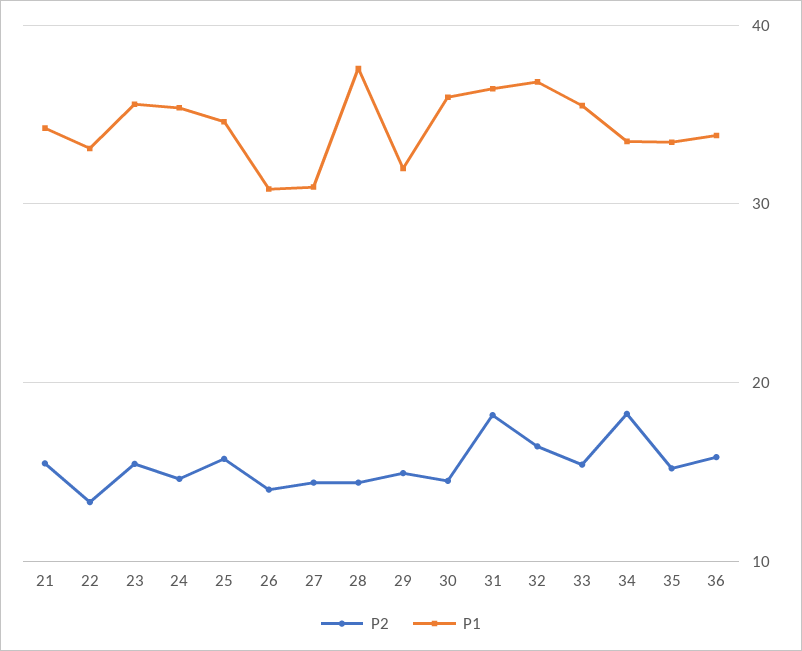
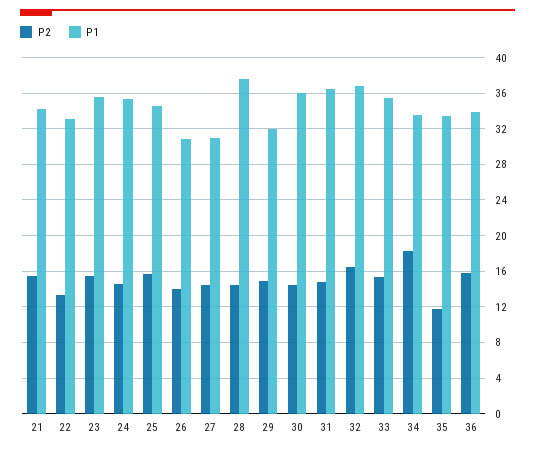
  {
    "P2": {
      "21": 15,
      "22": 13,
      "23": 15,
      "24": 15,
      "25": 16,
      "26": 14,
      "27": 14,
      "28": 14,
      "29": 15,
      "30": 15,
-     "31": 18,
+     "31": 15,
      "32": 16,
      "33": 15,
      "34": 18,
-     "35": 15,
+     "35": 12,
      "36": 16
    },
    "P1": {
      "21": 34,
      "22": 33,
      "23": 36,
      "24": 35,
      "25": 35,
      "26": 31,
      "27": 31,
      "28": 38,
      "29": 32,
      "30": 36,
      "31": 36,
      "32": 37,
      "33": 36,
      "34": 34,
      "35": 33,
      "36": 34
    }
  }

